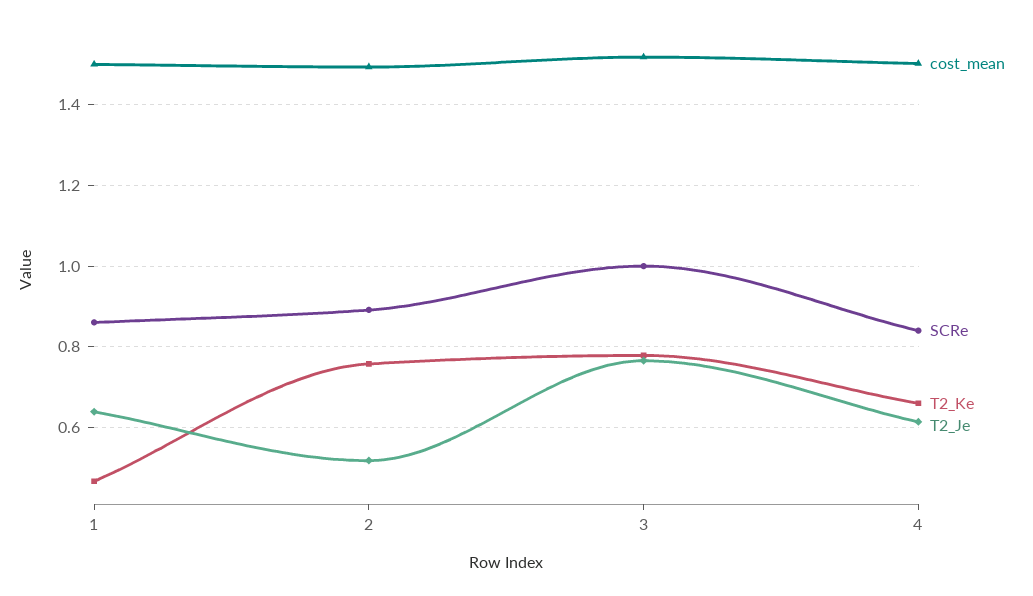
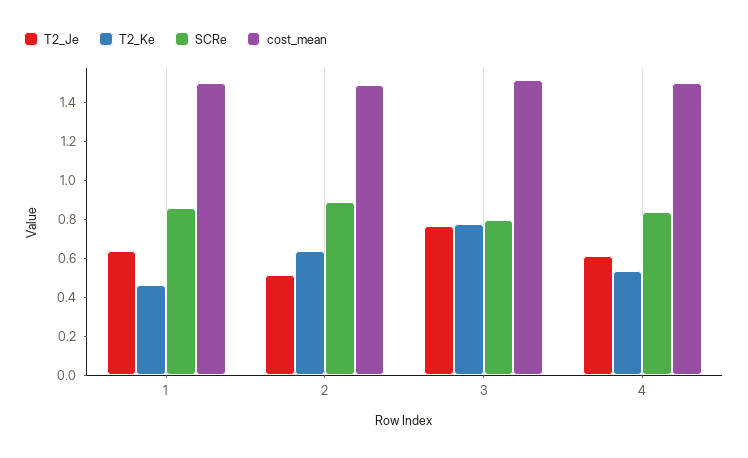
  {
    "cost_mean": {
      "1": 1.5,
      "2": 1.5,
      "3": 1.52,
      "4": 1.5
    },
    "SCRe": {
      "1": 0.86,
      "2": 0.9,
-     "3": 1,
+     "3": 0.8,
      "4": 0.84
    },
    "T2_Ke": {
      "1": 0.46,
-     "2": 0.76,
+     "2": 0.65,
      "3": 0.78,
-     "4": 0.66
+     "4": 0.55
    },
    "T2_Je": {
      "1": 0.64,
      "2": 0.52,
      "3": 0.76,
      "4": 0.62
    }
  }

